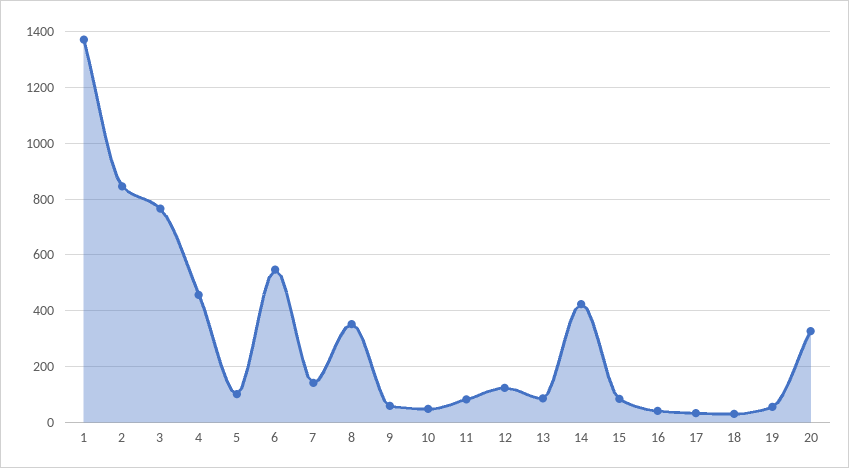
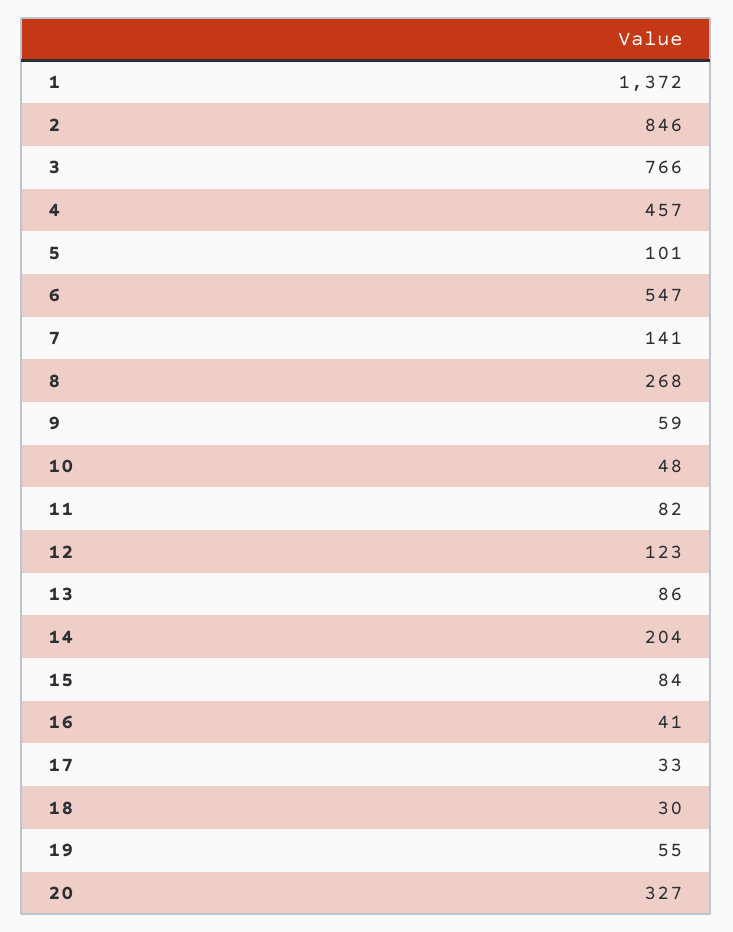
  {
    "1": 1372,
    "2": 846,
    "3": 766,
    "4": 457,
    "5": 101,
    "6": 547,
    "7": 141,
-   "8": 350,
+   "8": 268,
    "9": 59,
    "10": 48,
    "11": 82,
    "12": 123,
    "13": 86,
-   "14": 425,
+   "14": 204,
    "15": 84,
    "16": 41,
    "17": 33,
    "18": 30,
    "19": 55,
    "20": 327
  }

